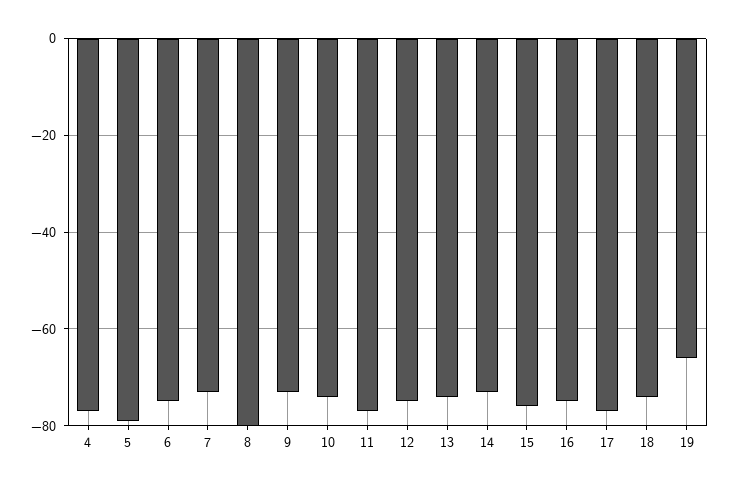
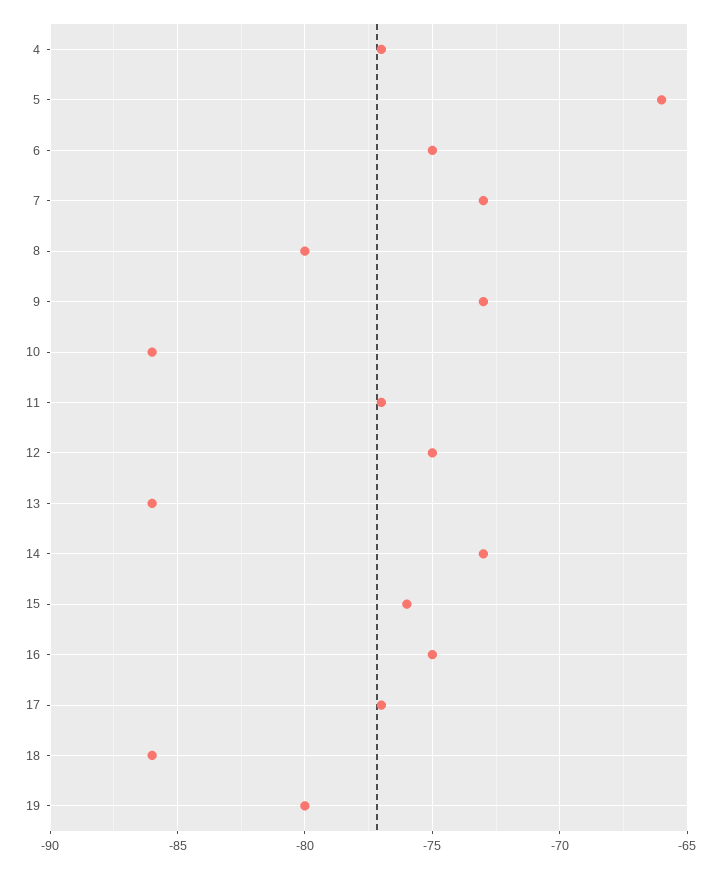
  {
    "4": -77,
-   "5": -80,
+   "5": -66,
    "6": -75,
    "7": -73,
    "8": -80,
    "9": -73,
-   "10": -75,
+   "10": -86,
    "11": -77,
    "12": -75,
-   "13": -75,
+   "13": -86,
    "14": -73,
    "15": -76,
    "16": -75,
    "17": -77,
-   "18": -75,
+   "18": -86,
-   "19": -65
+   "19": -80
  }

